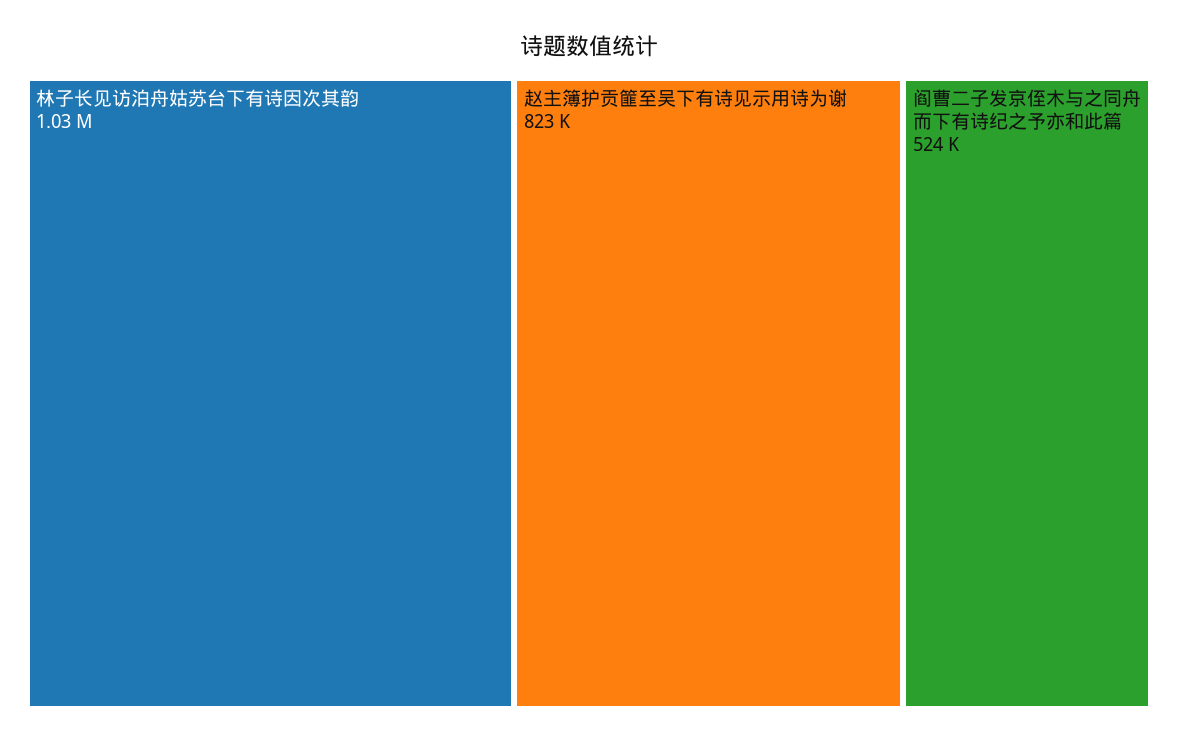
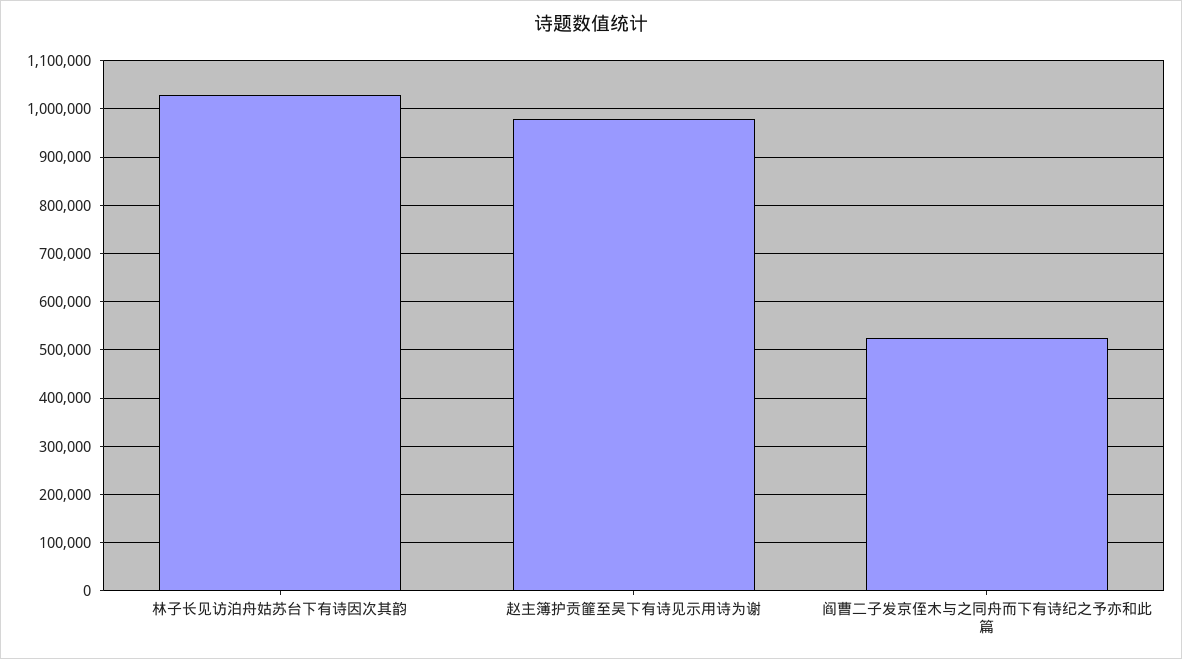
  {
    "林子长见访泊舟姑苏台下有诗因次其韵": 1030000,
-   "赵主簿护贡篚至吴下有诗见示用诗为谢": 823000,
+   "赵主簿护贡篚至吴下有诗见示用诗为谢": 980000,
    "阎曹二子发京侄木与之同舟而下有诗纪之予亦和此篇": 524000
  }

